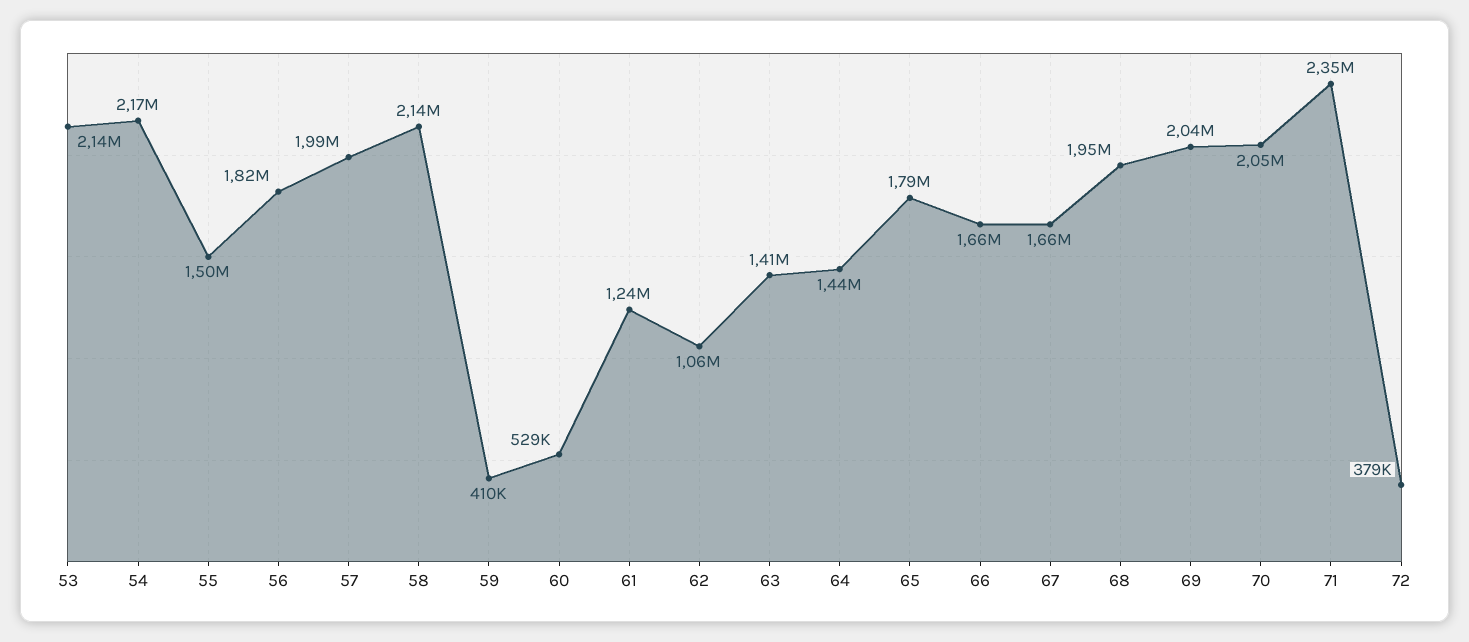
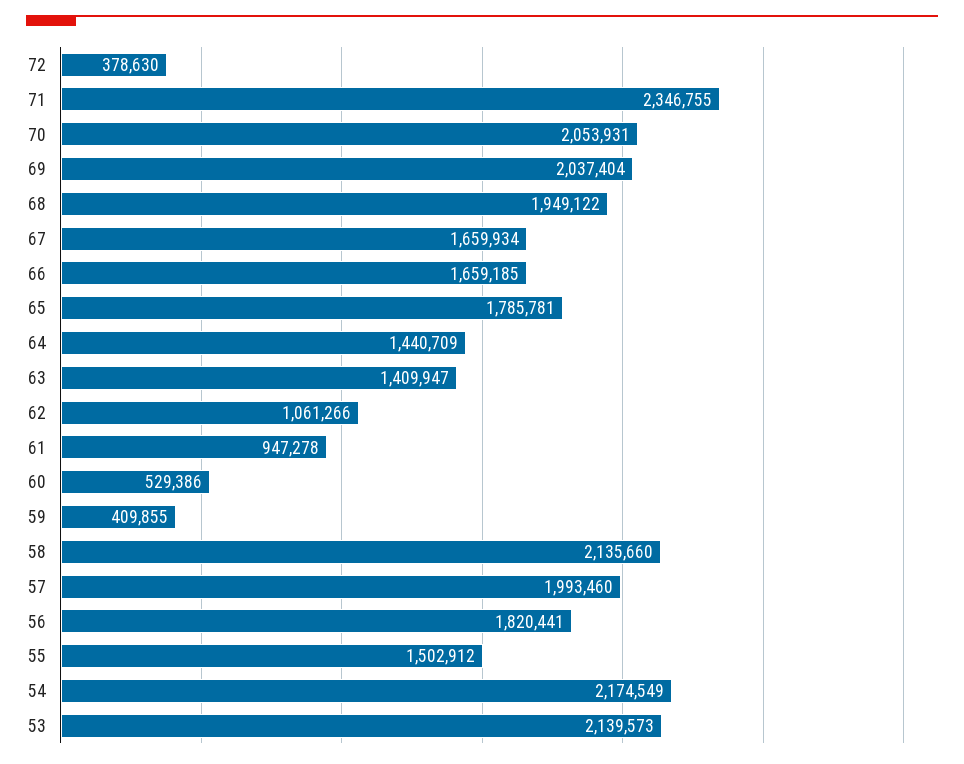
  {
    "53": 2139573,
    "54": 2174549,
    "55": 1502912,
    "56": 1820441,
    "57": 1993460,
    "58": 2135660,
    "59": 409855,
    "60": 529386,
-   "61": 1240000,
+   "61": 947278,
    "62": 1061266,
    "63": 1409947,
    "64": 1440709,
    "65": 1785781,
    "66": 1659185,
    "67": 1659934,
    "68": 1949122,
    "69": 2037404,
    "70": 2053931,
    "71": 2346755,
    "72": 378630
  }

